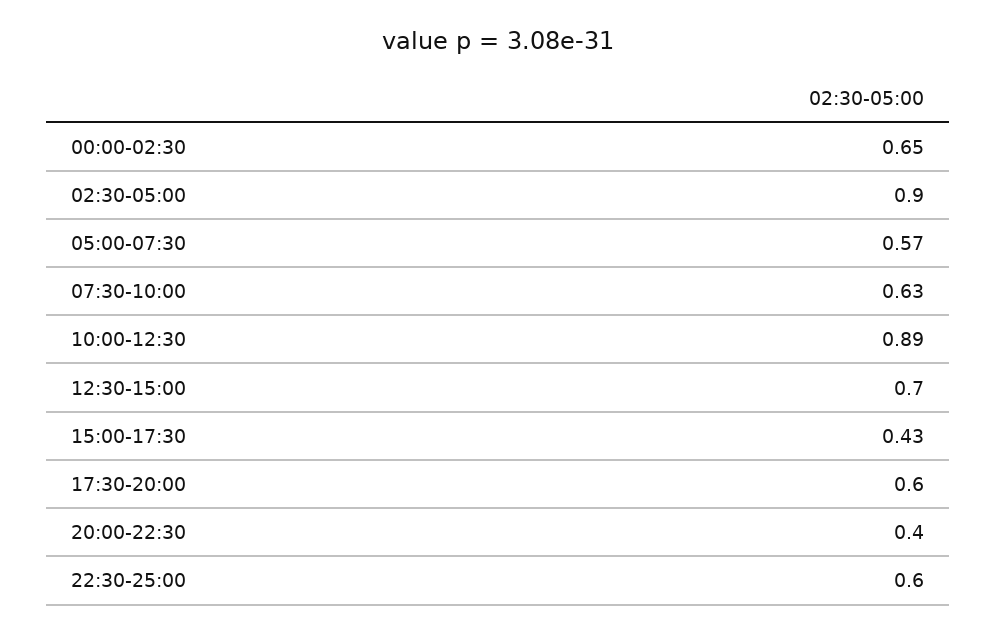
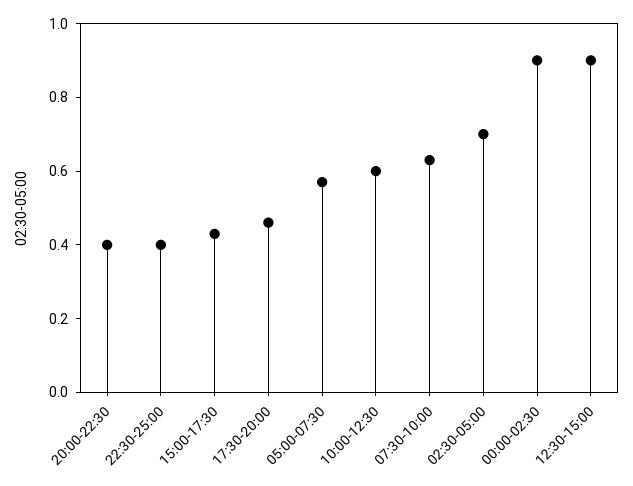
  {
-   "00:00-02:30": 0.65,
+   "00:00-02:30": 0.9,
-   "02:30-05:00": 0.9,
+   "02:30-05:00": 0.7,
    "05:00-07:30": 0.57,
    "07:30-10:00": 0.63,
-   "10:00-12:30": 0.89,
+   "10:00-12:30": 0.6,
-   "12:30-15:00": 0.7,
+   "12:30-15:00": 0.9,
    "15:00-17:30": 0.43,
-   "17:30-20:00": 0.6,
+   "17:30-20:00": 0.45,
    "20:00-22:30": 0.4,
-   "22:30-25:00": 0.6
+   "22:30-25:00": 0.4
  }

